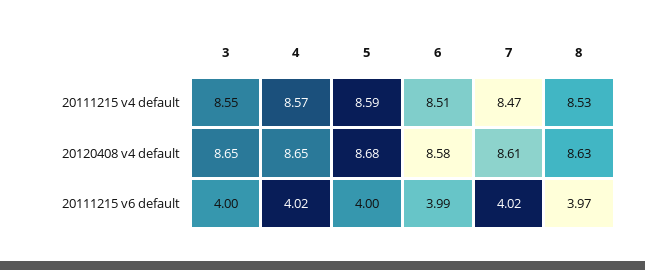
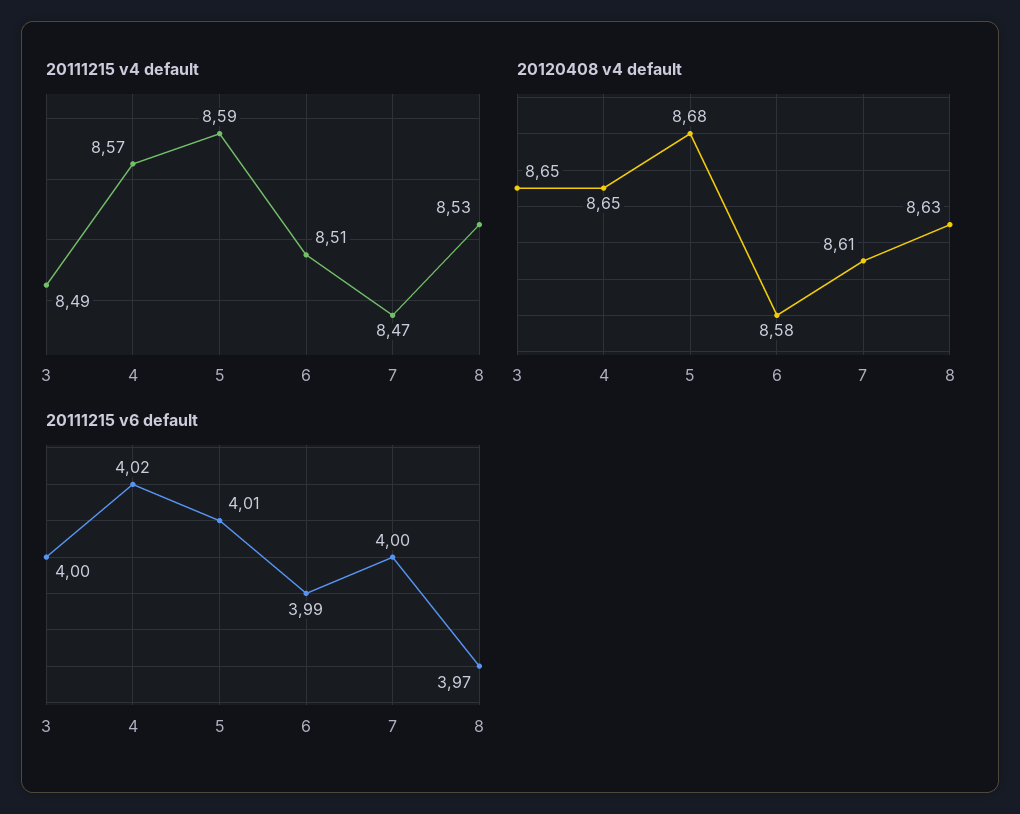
  {
    "20111215 v4 default": {
-     "3": 8.55,
+     "3": 8.49,
      "4": 8.57,
      "5": 8.59,
      "6": 8.51,
      "7": 8.47,
      "8": 8.53
    },
    "20120408 v4 default": {
      "3": 8.65,
      "4": 8.65,
      "5": 8.68,
      "6": 8.58,
      "7": 8.61,
      "8": 8.63
    },
    "20111215 v6 default": {
      "3": 4,
      "4": 4.02,
-     "5": 4,
+     "5": 4.01,
      "6": 3.99,
-     "7": 4.02,
+     "7": 4,
      "8": 3.97
    }
  }

